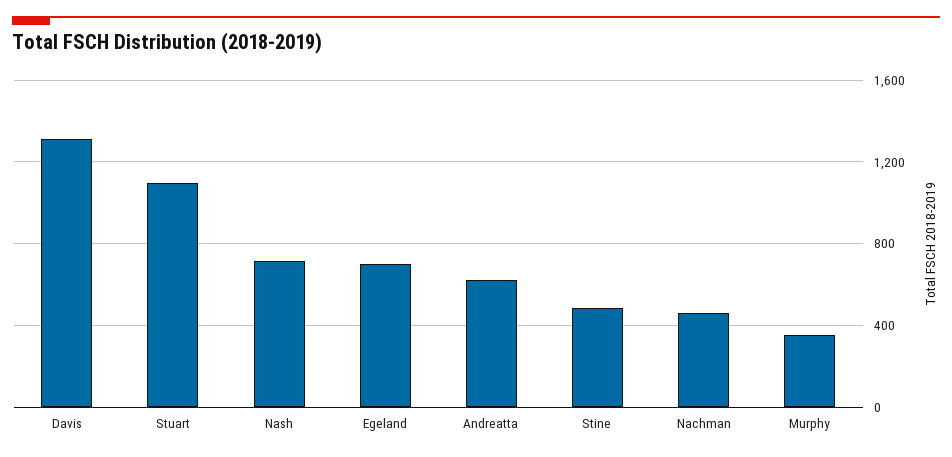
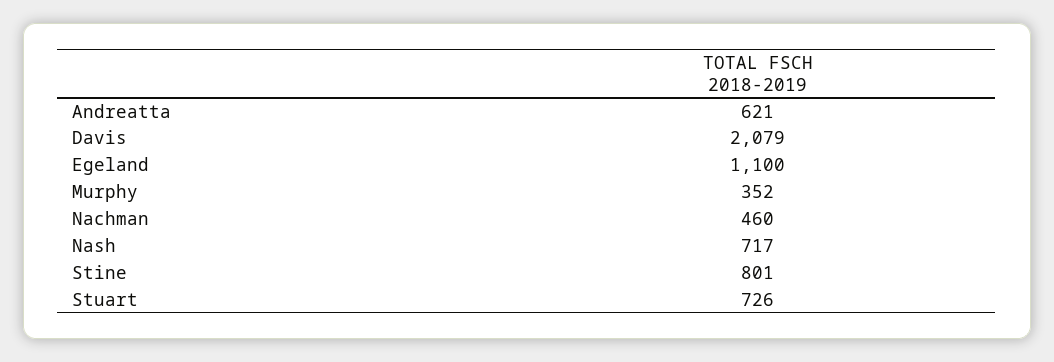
  {
-   "Davis": 1300,
+   "Davis": 2079,
-   "Stuart": 1100,
+   "Stuart": 726,
    "Nash": 717,
-   "Egeland": 700,
+   "Egeland": 1100,
    "Andreatta": 621,
-   "Stine": 500,
+   "Stine": 801,
    "Nachman": 460,
    "Murphy": 352
  }

